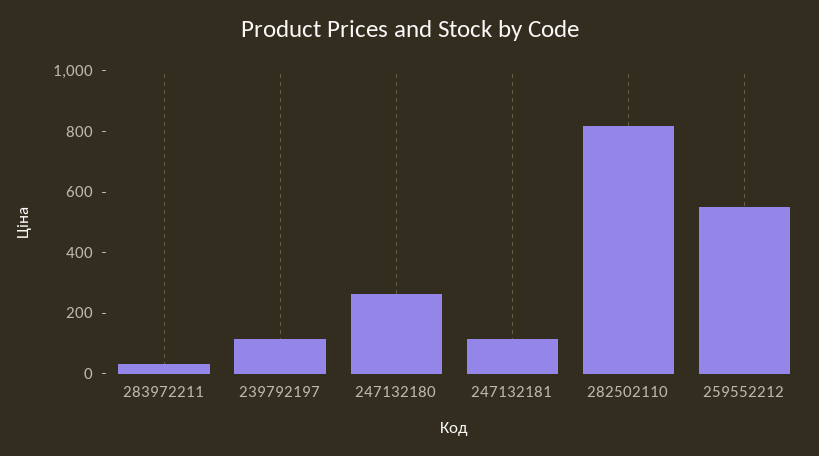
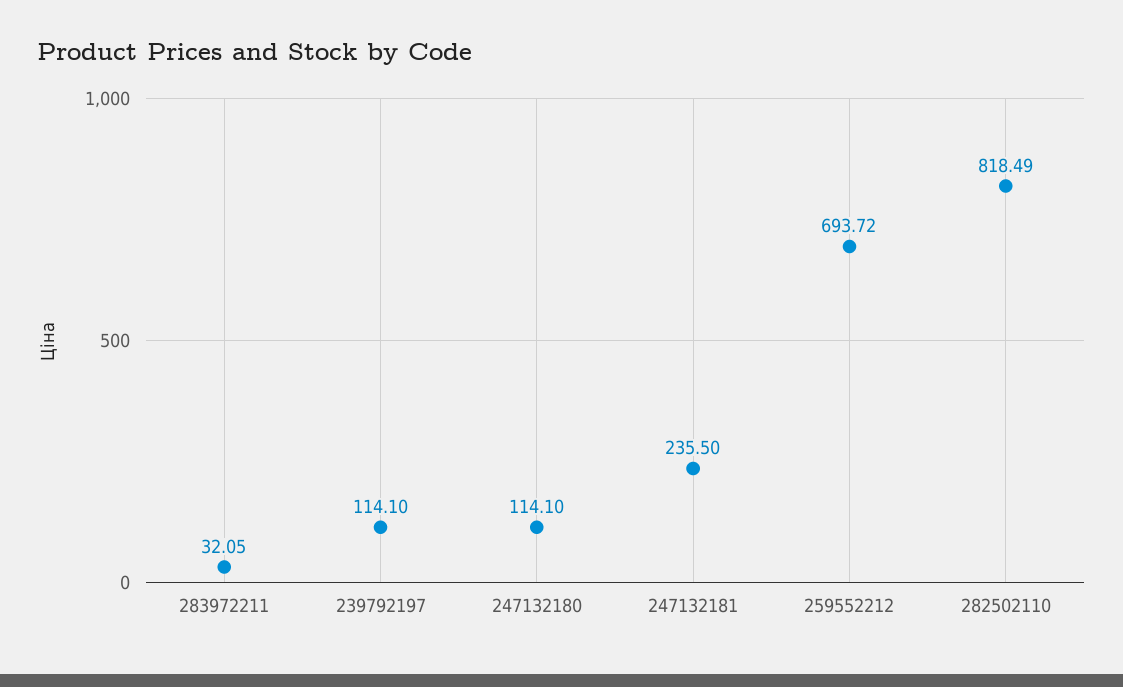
  {
    "283972211": 32.05,
    "239792197": 114.1,
-   "247132180": 250,
+   "247132180": 114.1,
-   "247132181": 100,
+   "247132181": 235.5,
    "282502110": 818.49,
-   "259552212": 550
+   "259552212": 693.72
  }

